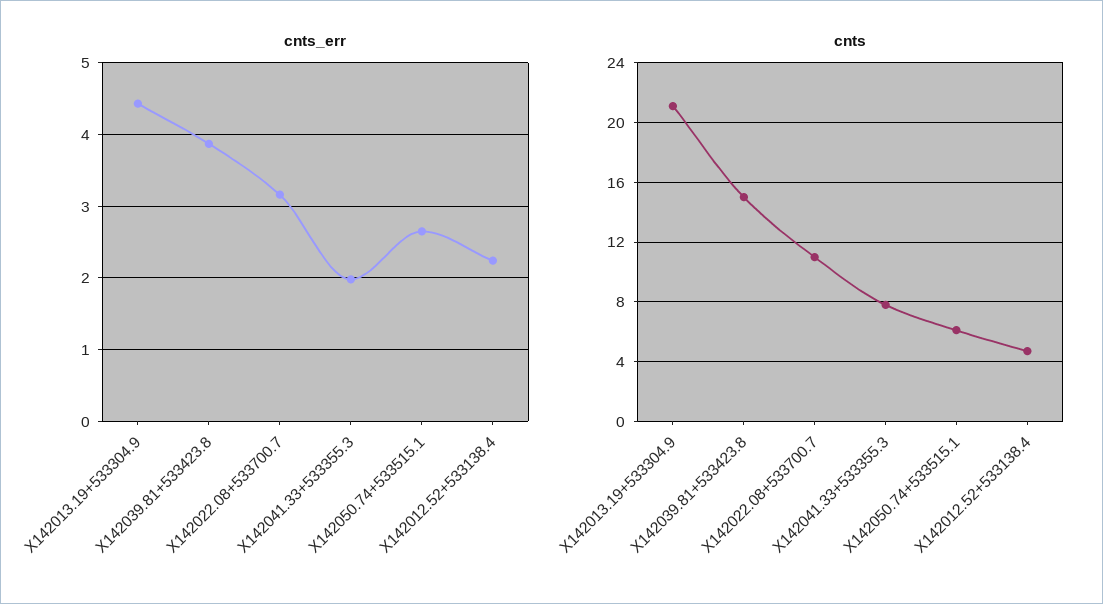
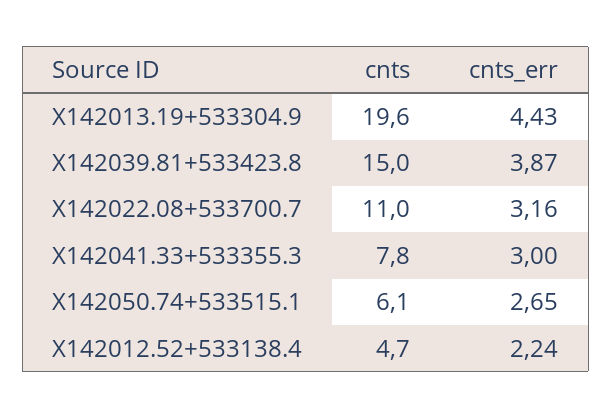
  {
    "cnts_err": {
      "X142013.19+533304.9": 4.43,
      "X142039.81+533423.8": 3.87,
      "X142022.08+533700.7": 3.16,
-     "X142041.33+533355.3": 2,
+     "X142041.33+533355.3": 3,
      "X142050.74+533515.1": 2.65,
      "X142012.52+533138.4": 2.24
    },
    "cnts": {
-     "X142013.19+533304.9": 21,
+     "X142013.19+533304.9": 19.6,
      "X142039.81+533423.8": 15,
      "X142022.08+533700.7": 11,
      "X142041.33+533355.3": 7.8,
      "X142050.74+533515.1": 6.1,
      "X142012.52+533138.4": 4.7
    }
  }

